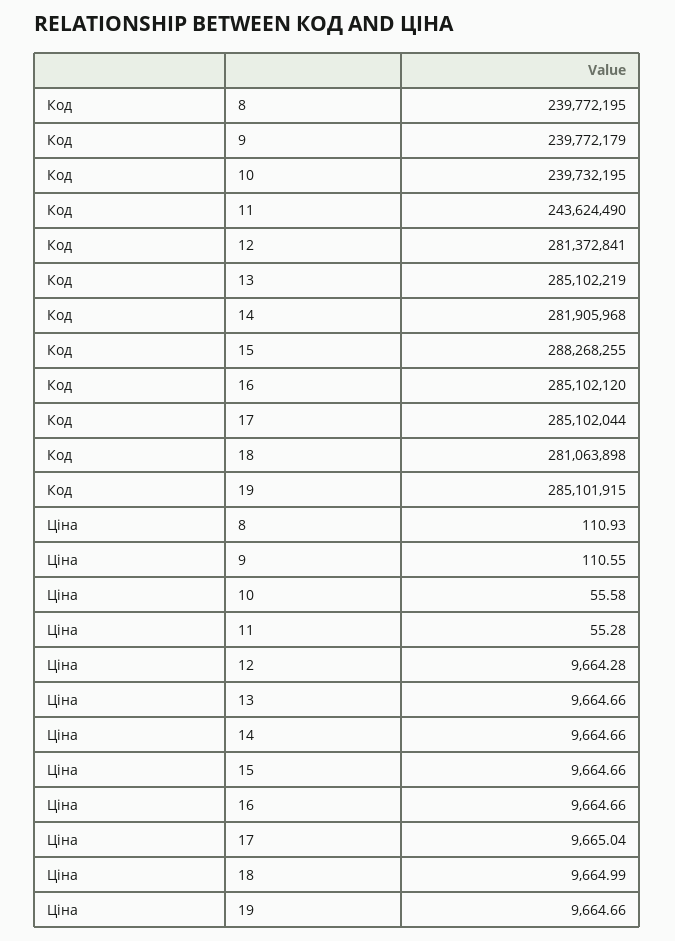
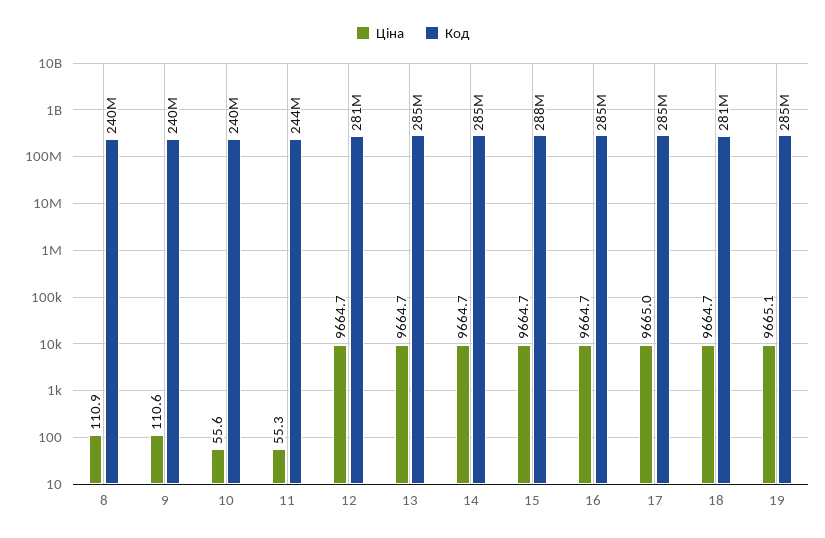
  {
    "Код": {
      "8": 239772195,
      "9": 239772179,
      "10": 239732195,
      "11": 243624490,
      "12": 281372841,
      "13": 285102219,
-     "14": 281905968,
+     "14": 285000000,
      "15": 288268255,
      "16": 285102120,
      "17": 285102044,
      "18": 281063898,
      "19": 285101915
    },
    "Ціна": {
      "8": 110.93,
      "9": 110.55,
      "10": 55.58,
      "11": 55.28,
-     "12": 9664.28,
+     "12": 9664.7,
      "13": 9664.66,
      "14": 9664.66,
      "15": 9664.66,
      "16": 9664.66,
      "17": 9665.04,
-     "18": 9664.99,
+     "18": 9664.7,
-     "19": 9664.66
+     "19": 9665.1
    }
  }

